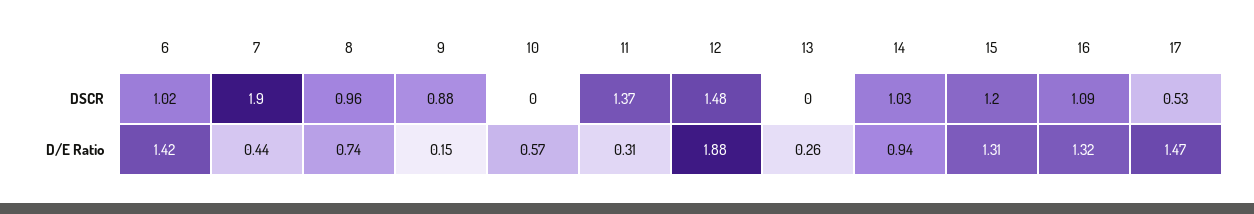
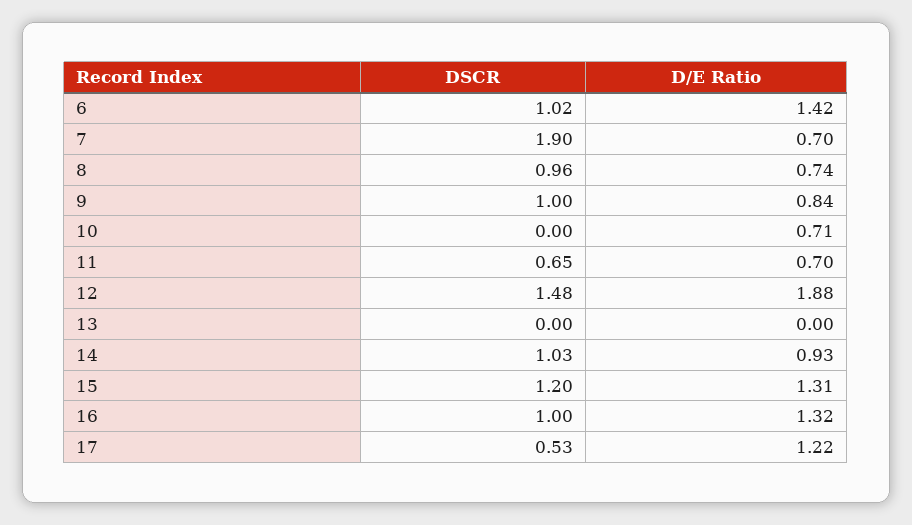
  {
    "6": {
      "DSCR": 1.02,
      "D/E Ratio": 1.42
    },
    "7": {
      "DSCR": 1.9,
-     "D/E Ratio": 0.44
+     "D/E Ratio": 0.7
    },
    "8": {
      "DSCR": 0.96,
      "D/E Ratio": 0.74
    },
    "9": {
-     "DSCR": 0.88,
+     "DSCR": 1,
-     "D/E Ratio": 0.15
+     "D/E Ratio": 0.84
    },
    "10": {
      "DSCR": 0,
-     "D/E Ratio": 0.57
+     "D/E Ratio": 0.71
    },
    "11": {
-     "DSCR": 1.37,
+     "DSCR": 0.65,
-     "D/E Ratio": 0.31
+     "D/E Ratio": 0.7
    },
    "12": {
      "DSCR": 1.48,
      "D/E Ratio": 1.88
    },
    "13": {
      "DSCR": 0,
-     "D/E Ratio": 0.26
+     "D/E Ratio": 0
    },
    "14": {
      "DSCR": 1.03,
-     "D/E Ratio": 0.94
+     "D/E Ratio": 0.93
    },
    "15": {
      "DSCR": 1.2,
      "D/E Ratio": 1.31
    },
    "16": {
-     "DSCR": 1.09,
+     "DSCR": 1,
      "D/E Ratio": 1.32
    },
    "17": {
      "DSCR": 0.53,
-     "D/E Ratio": 1.47
+     "D/E Ratio": 1.22
    }
  }

